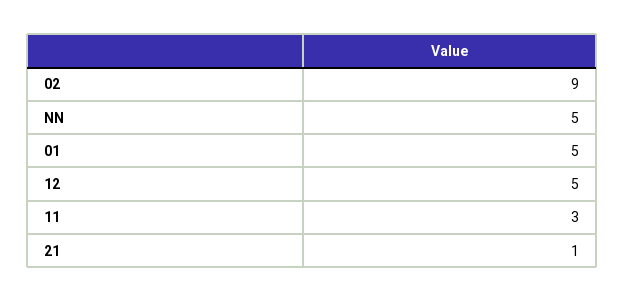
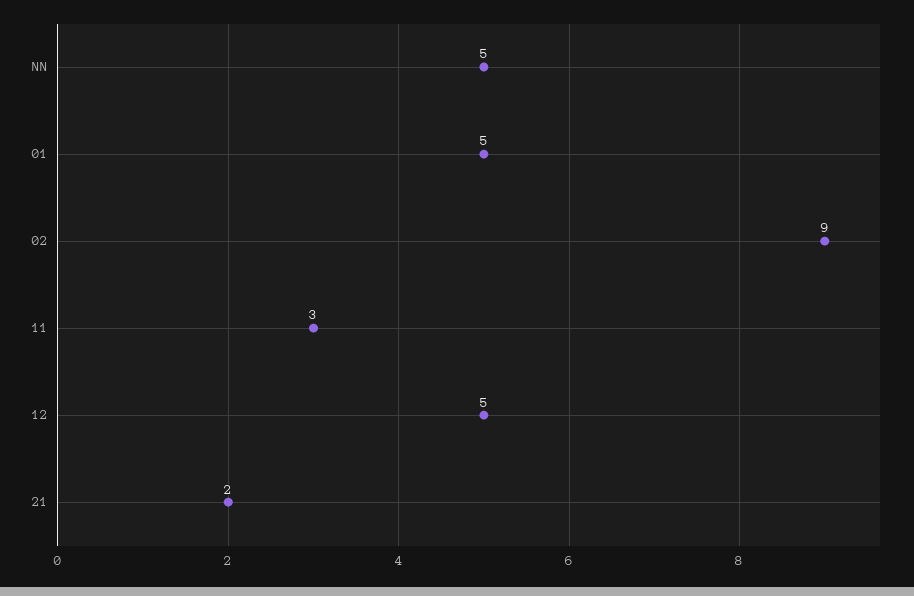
  {
    "02": 9,
    "NN": 5,
    "01": 5,
    "12": 5,
    "11": 3,
-   "21": 1
+   "21": 2
  }

